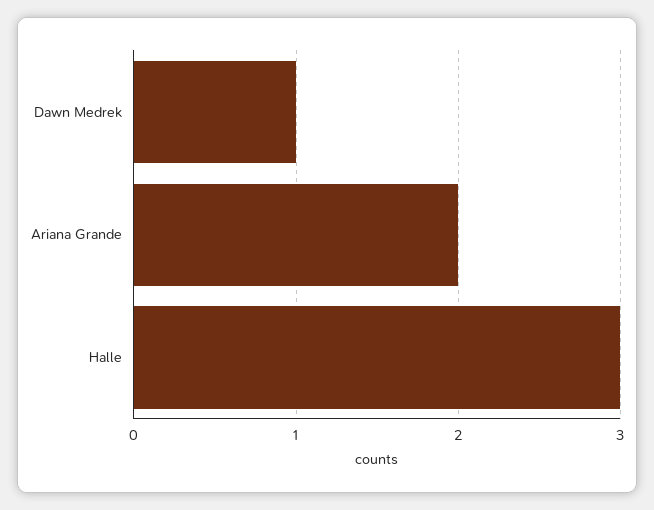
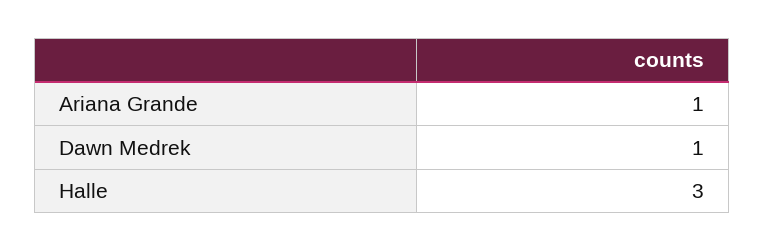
  {
    "Dawn Medrek": 1,
-   "Ariana Grande": 2,
+   "Ariana Grande": 1,
    "Halle": 3
  }

